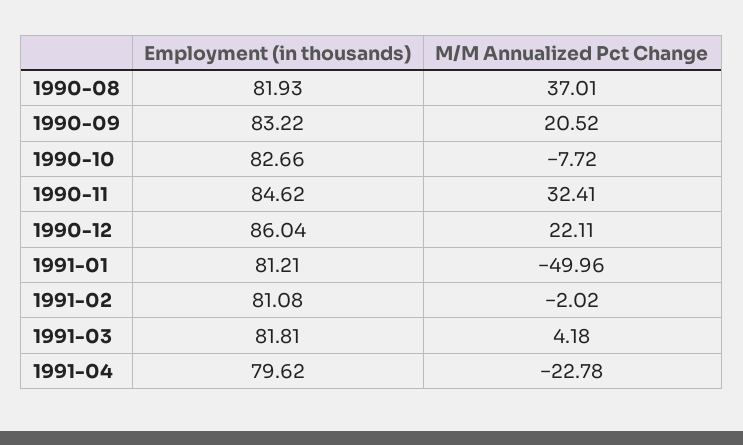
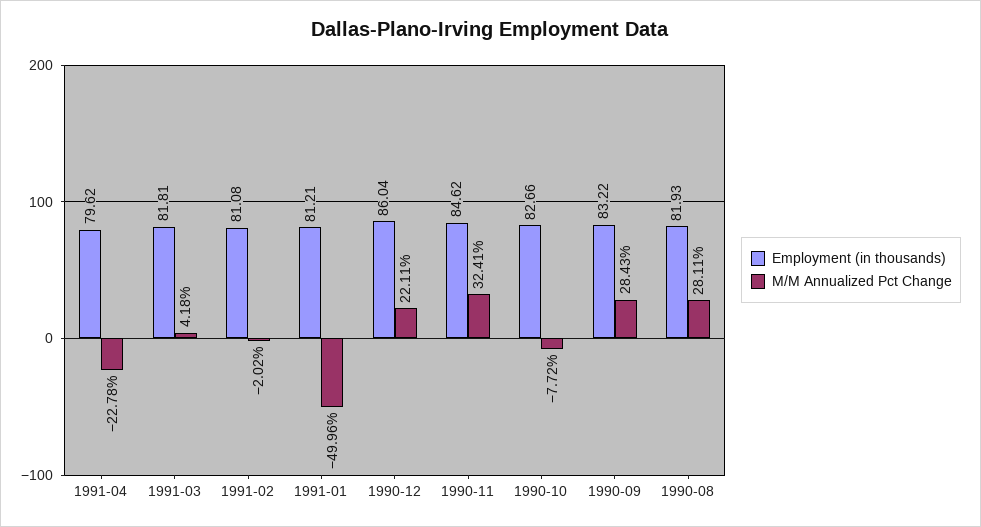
  {
    "Employment (in thousands)": {
      "1990-08": 81.93,
      "1990-09": 83.22,
      "1990-10": 82.66,
      "1990-11": 84.62,
      "1990-12": 86.04,
      "1991-01": 81.21,
      "1991-02": 81.08,
      "1991-03": 81.81,
      "1991-04": 79.62
    },
    "M/M Annualized Pct Change": {
-     "1990-08": 37.01,
+     "1990-08": 28.11,
-     "1990-09": 20.52,
+     "1990-09": 28.43,
      "1990-10": -7.72,
      "1990-11": 32.41,
      "1990-12": 22.11,
      "1991-01": -49.96,
      "1991-02": -2.02,
      "1991-03": 4.18,
      "1991-04": -22.78
    }
  }

